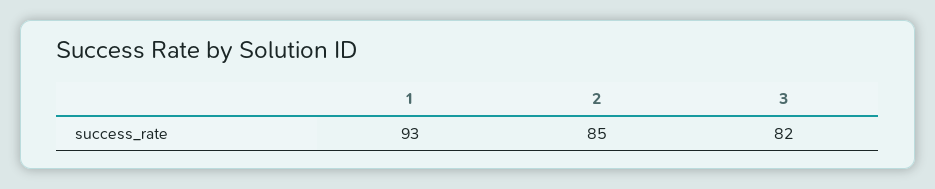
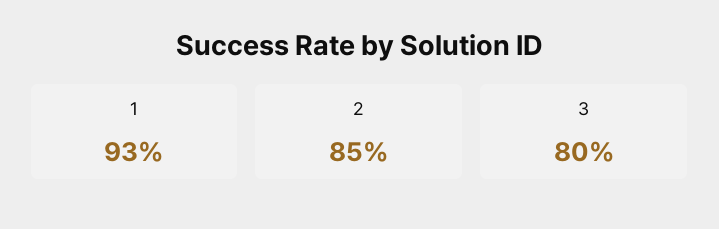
  {
    "1": 93,
    "2": 85,
-   "3": 82
+   "3": 80
  }

